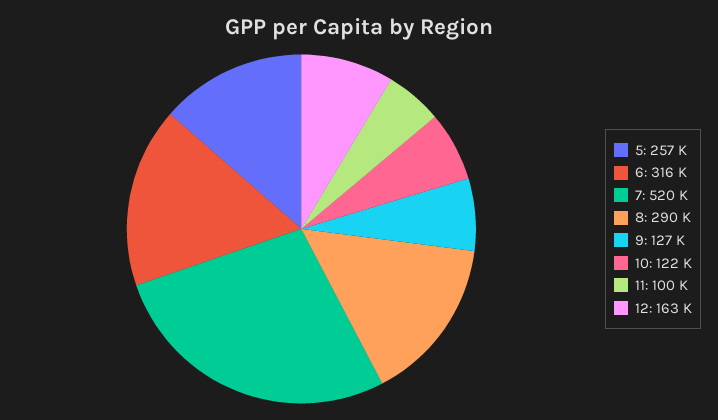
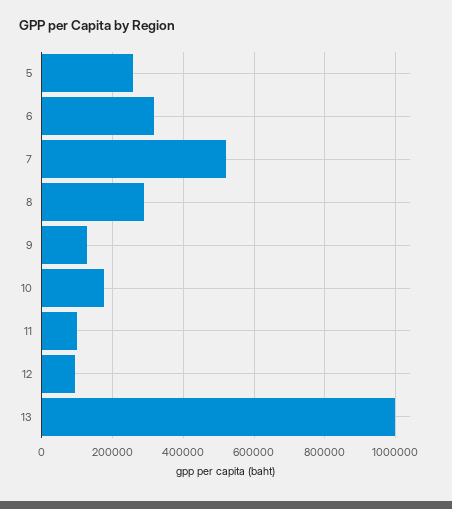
  {
    "5": 257000,
    "6": 316000,
    "7": 520000,
    "8": 290000,
    "9": 127000,
-   "10": 122000,
+   "10": 180000,
    "11": 100000,
-   "12": 163000
+   "12": 100000,
+   "13": 1000000
  }

